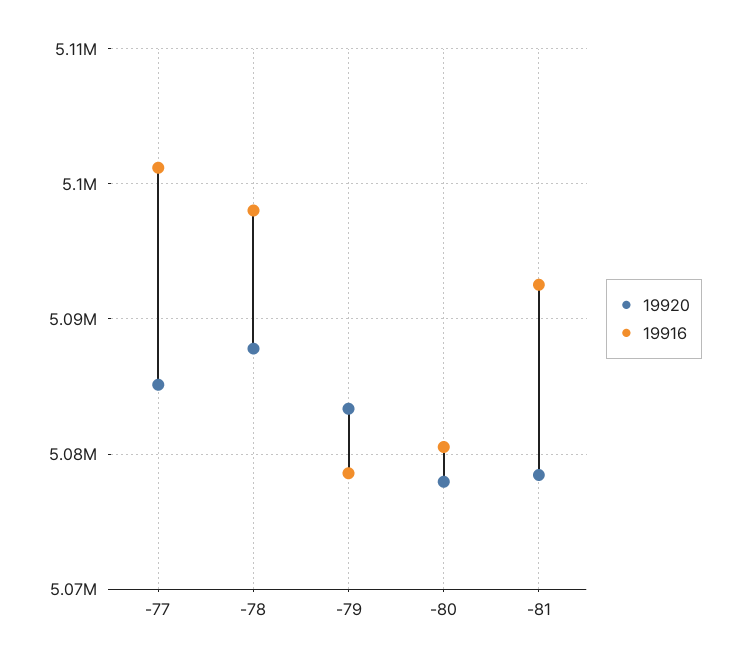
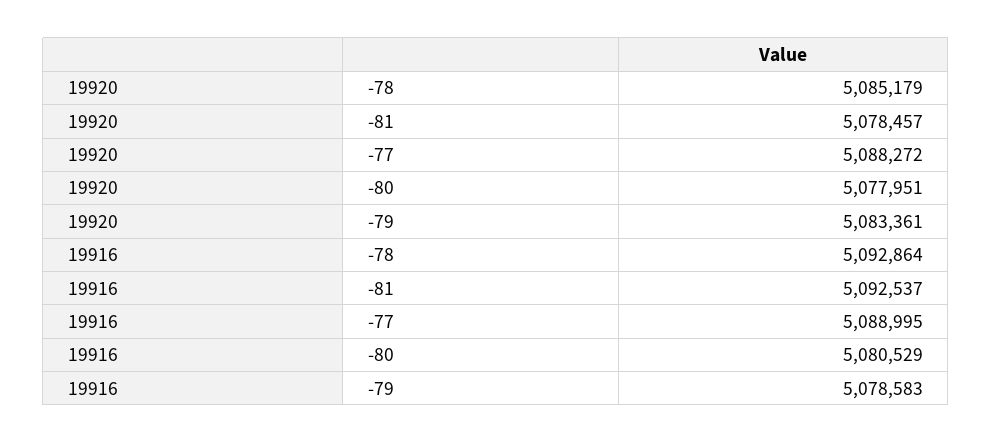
  {
    "19920": {
-     "-77": 5085000,
+     "-77": 5088272,
-     "-78": 5088000,
+     "-78": 5085179,
      "-79": 5083361,
      "-80": 5077951,
      "-81": 5078457
    },
    "19916": {
-     "-77": 5101000,
+     "-77": 5088995,
-     "-78": 5098000,
+     "-78": 5092864,
      "-79": 5078583,
      "-80": 5080529,
      "-81": 5092537
    }
  }

